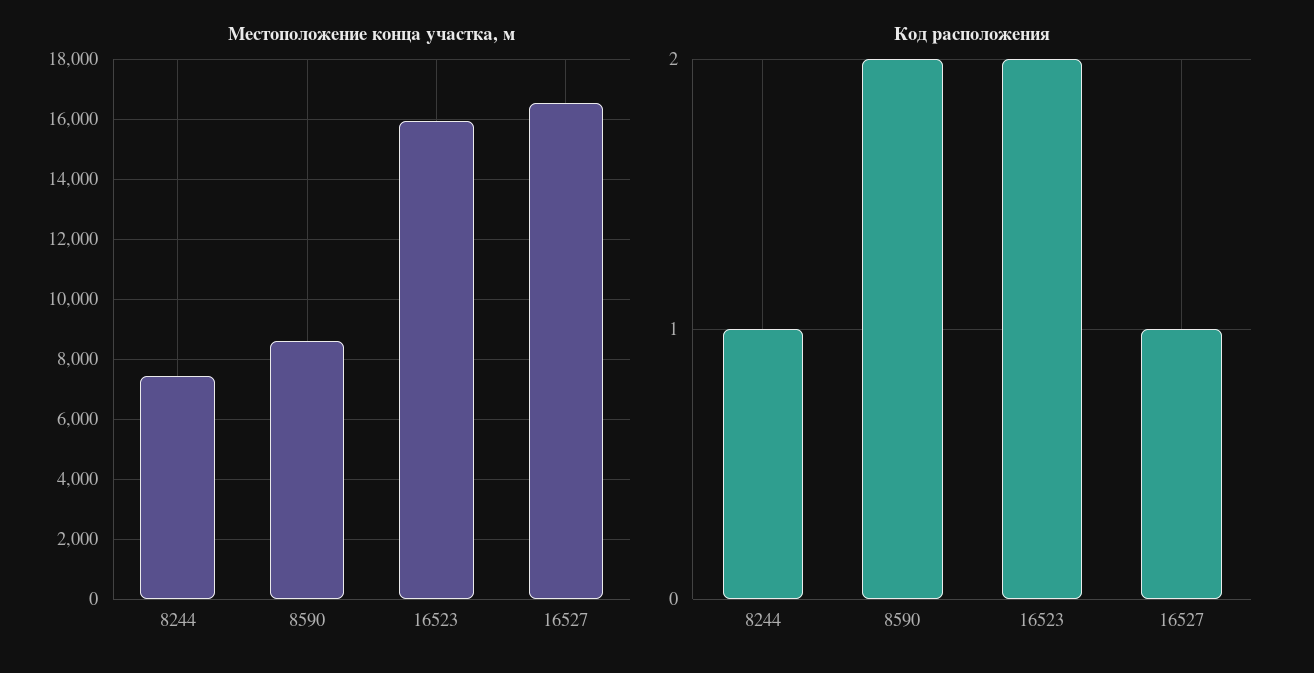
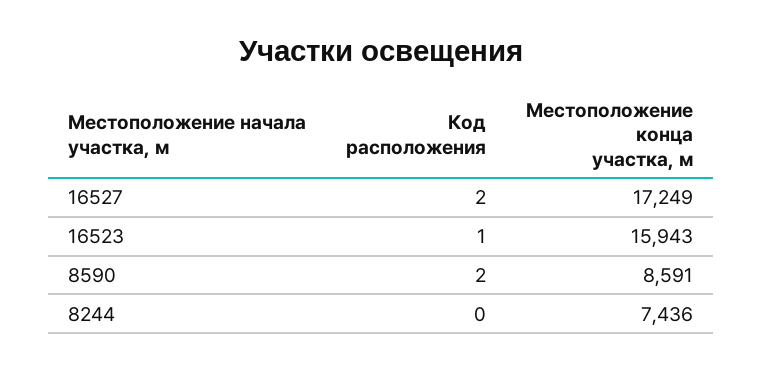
  {
    "Местоположение конца участка, м": {
      "8244": 7436,
      "8590": 8591,
      "16523": 15943,
-     "16527": 16500
+     "16527": 17249
    },
    "Код расположения": {
-     "8244": 1,
+     "8244": 0,
      "8590": 2,
-     "16523": 2,
+     "16523": 1,
-     "16527": 1
+     "16527": 2
    }
  }

